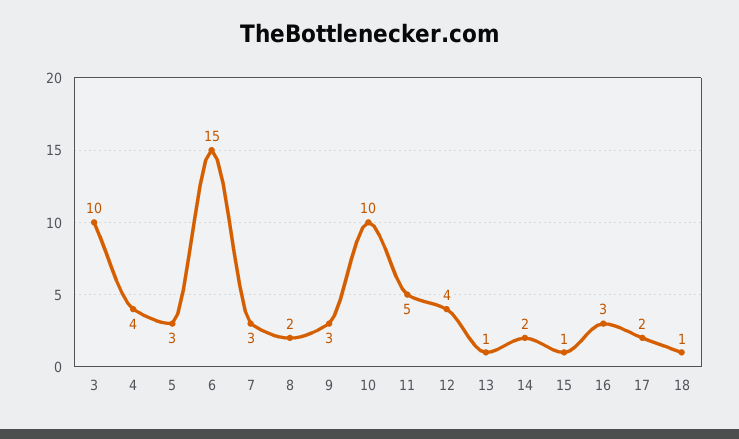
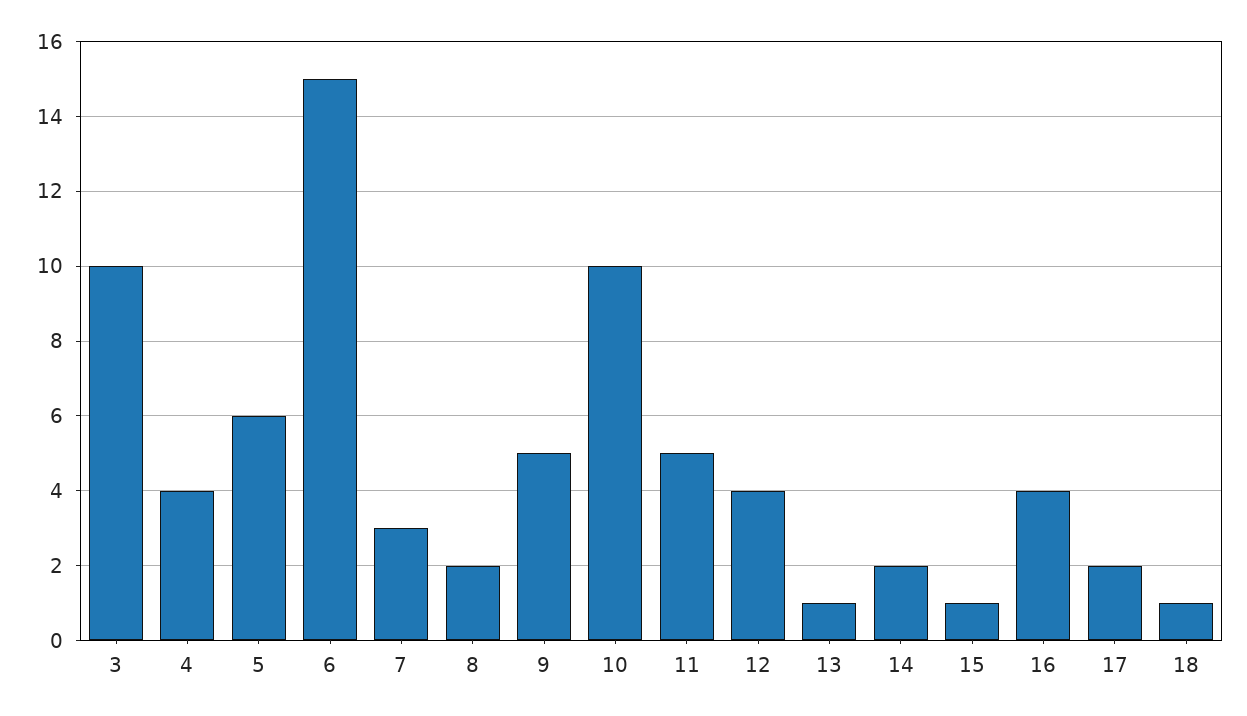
  {
    "3": 10,
    "4": 4,
-   "5": 3,
+   "5": 6,
    "6": 15,
    "7": 3,
    "8": 2,
-   "9": 3,
+   "9": 5,
    "10": 10,
    "11": 5,
    "12": 4,
    "13": 1,
    "14": 2,
    "15": 1,
-   "16": 3,
+   "16": 4,
    "17": 2,
    "18": 1
  }

